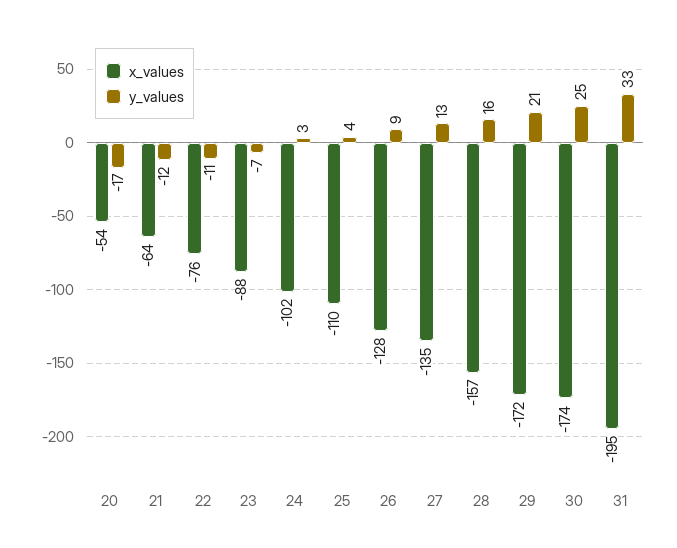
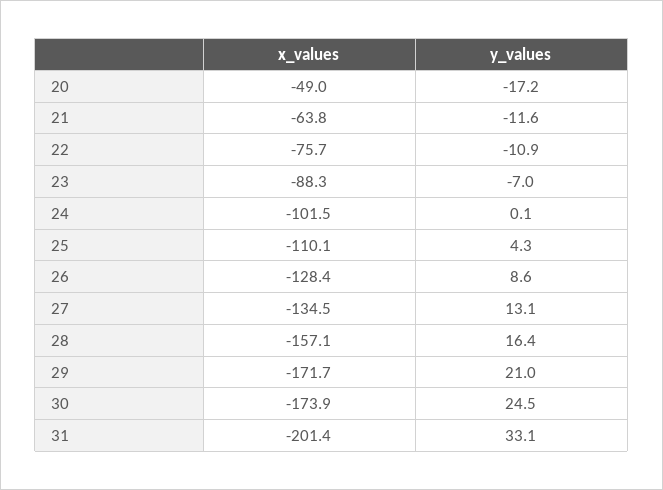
  {
    "x_values": {
-     "20": -54,
+     "20": -49,
      "21": -63.8,
      "22": -75.7,
      "23": -88.3,
      "24": -101.5,
      "25": -110.1,
      "26": -128.4,
      "27": -134.5,
      "28": -157.1,
      "29": -171.7,
      "30": -173.9,
-     "31": -195
+     "31": -201.4
    },
    "y_values": {
      "20": -17.2,
      "21": -11.6,
      "22": -10.9,
      "23": -7,
-     "24": 3,
+     "24": 0.1,
      "25": 4.3,
      "26": 8.6,
      "27": 13.1,
      "28": 16.4,
      "29": 21,
      "30": 24.5,
      "31": 33.1
    }
  }

